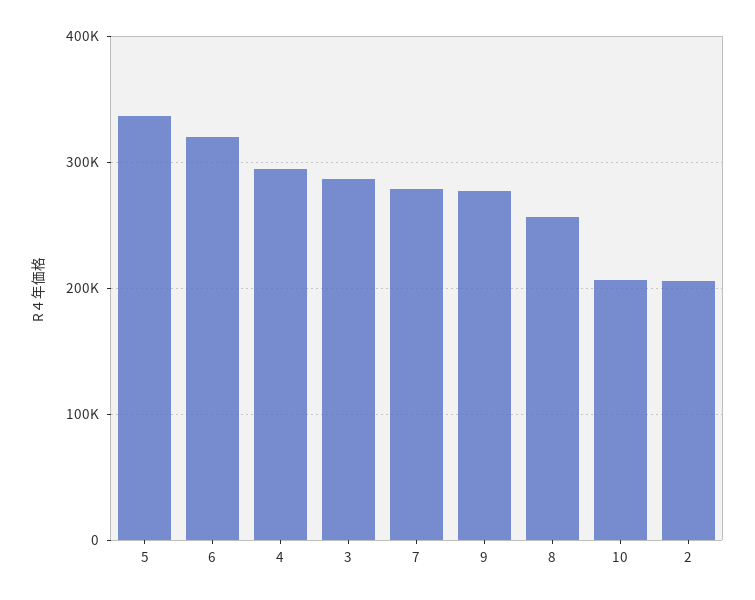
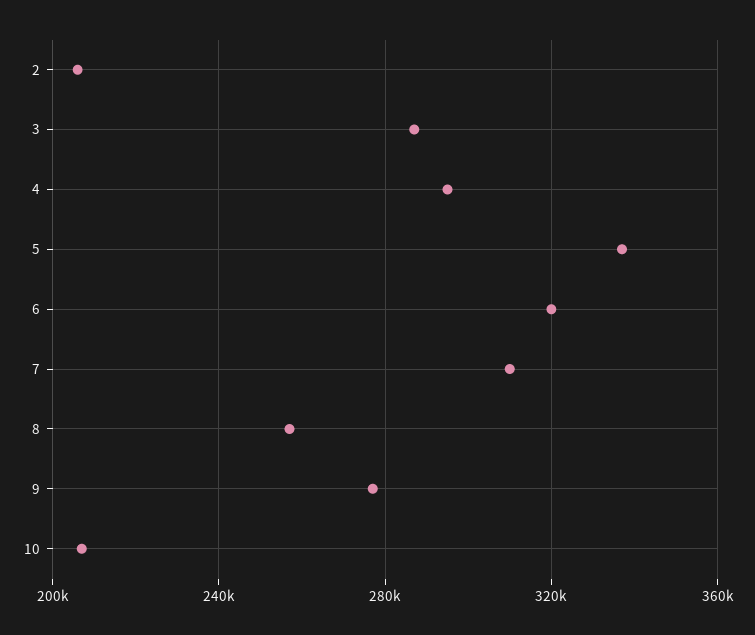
  {
    "5": 335000,
    "6": 320000,
    "4": 295000,
    "3": 285000,
-   "7": 280000,
+   "7": 310000,
    "9": 275000,
    "8": 255000,
    "10": 205000,
    "2": 205000
  }

